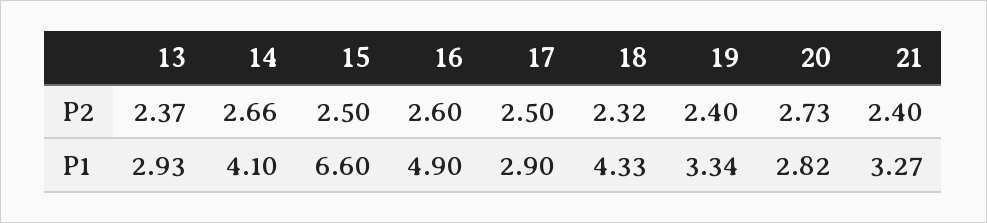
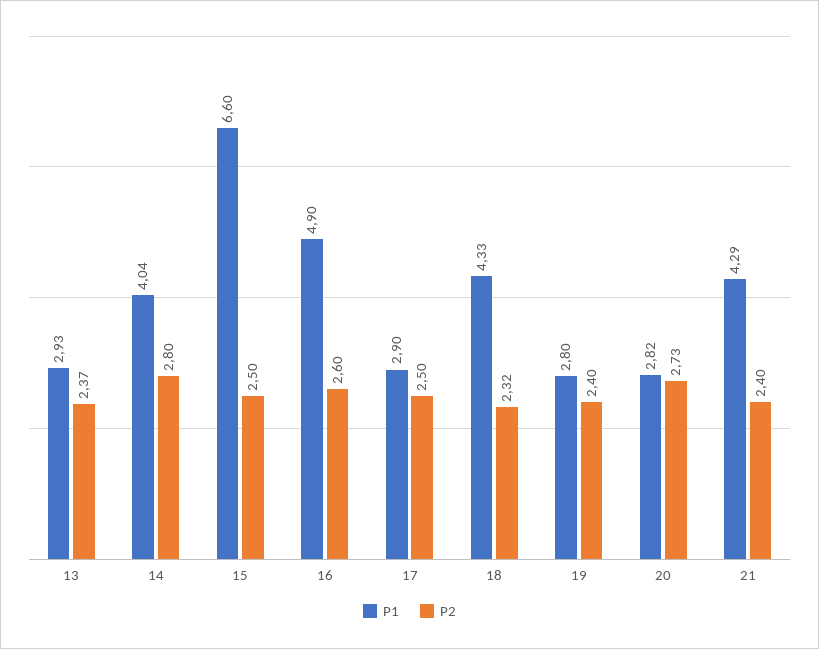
  {
    "P2": {
      "13": 2.37,
-     "14": 2.66,
+     "14": 2.8,
      "15": 2.5,
      "16": 2.6,
      "17": 2.5,
      "18": 2.32,
      "19": 2.4,
      "20": 2.73,
      "21": 2.4
    },
    "P1": {
      "13": 2.93,
-     "14": 4.1,
+     "14": 4.04,
      "15": 6.6,
      "16": 4.9,
      "17": 2.9,
      "18": 4.33,
-     "19": 3.34,
+     "19": 2.8,
      "20": 2.82,
-     "21": 3.27
+     "21": 4.29
    }
  }

